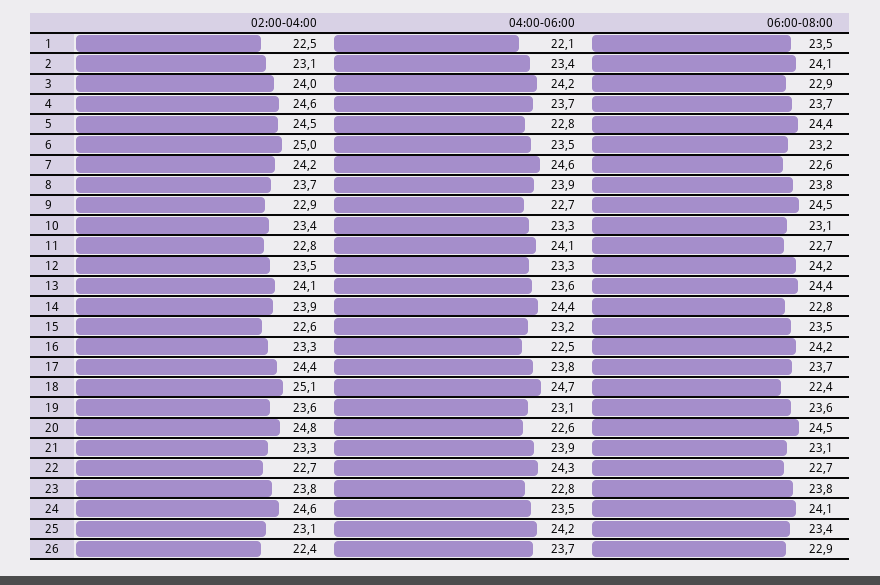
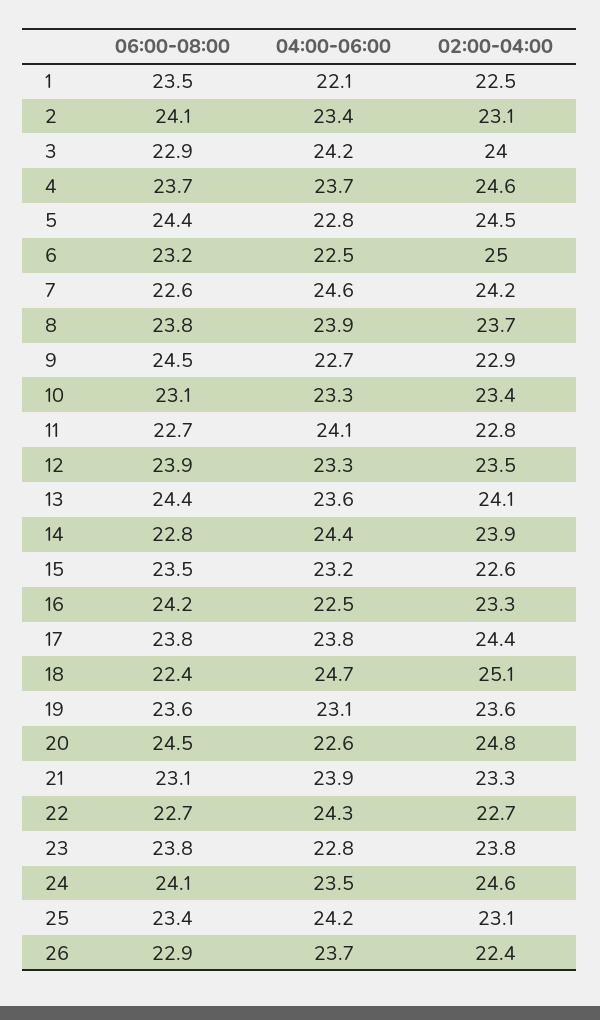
  {
    "02:00-04:00": {
      "1": 22.5,
      "2": 23.1,
      "3": 24,
      "4": 24.6,
      "5": 24.5,
      "6": 25,
      "7": 24.2,
      "8": 23.7,
      "9": 22.9,
      "10": 23.4,
      "11": 22.8,
      "12": 23.5,
      "13": 24.1,
      "14": 23.9,
      "15": 22.6,
      "16": 23.3,
      "17": 24.4,
      "18": 25.1,
      "19": 23.6,
      "20": 24.8,
      "21": 23.3,
      "22": 22.7,
      "23": 23.8,
      "24": 24.6,
      "25": 23.1,
      "26": 22.4
    },
    "04:00-06:00": {
      "1": 22.1,
      "2": 23.4,
      "3": 24.2,
      "4": 23.7,
      "5": 22.8,
-     "6": 23.5,
+     "6": 22.5,
      "7": 24.6,
      "8": 23.9,
      "9": 22.7,
      "10": 23.3,
      "11": 24.1,
      "12": 23.3,
      "13": 23.6,
      "14": 24.4,
      "15": 23.2,
      "16": 22.5,
      "17": 23.8,
      "18": 24.7,
      "19": 23.1,
      "20": 22.6,
      "21": 23.9,
      "22": 24.3,
      "23": 22.8,
      "24": 23.5,
      "25": 24.2,
      "26": 23.7
    },
    "06:00-08:00": {
      "1": 23.5,
      "2": 24.1,
      "3": 22.9,
      "4": 23.7,
      "5": 24.4,
      "6": 23.2,
      "7": 22.6,
      "8": 23.8,
      "9": 24.5,
      "10": 23.1,
      "11": 22.7,
-     "12": 24.2,
+     "12": 23.9,
      "13": 24.4,
      "14": 22.8,
      "15": 23.5,
      "16": 24.2,
-     "17": 23.7,
+     "17": 23.8,
      "18": 22.4,
      "19": 23.6,
      "20": 24.5,
      "21": 23.1,
      "22": 22.7,
      "23": 23.8,
      "24": 24.1,
      "25": 23.4,
      "26": 22.9
    }
  }

